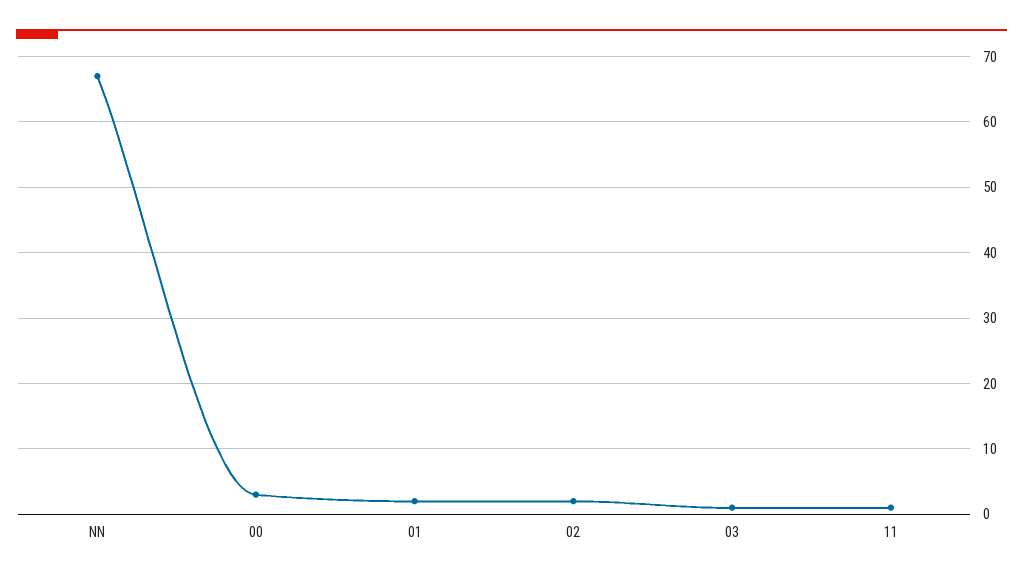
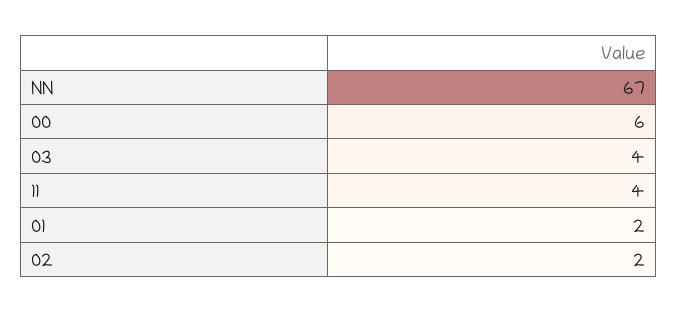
  {
    "NN": 67,
-   "00": 3,
+   "00": 6,
    "01": 2,
    "02": 2,
-   "03": 1,
+   "03": 4,
-   "11": 1
+   "11": 4
  }

